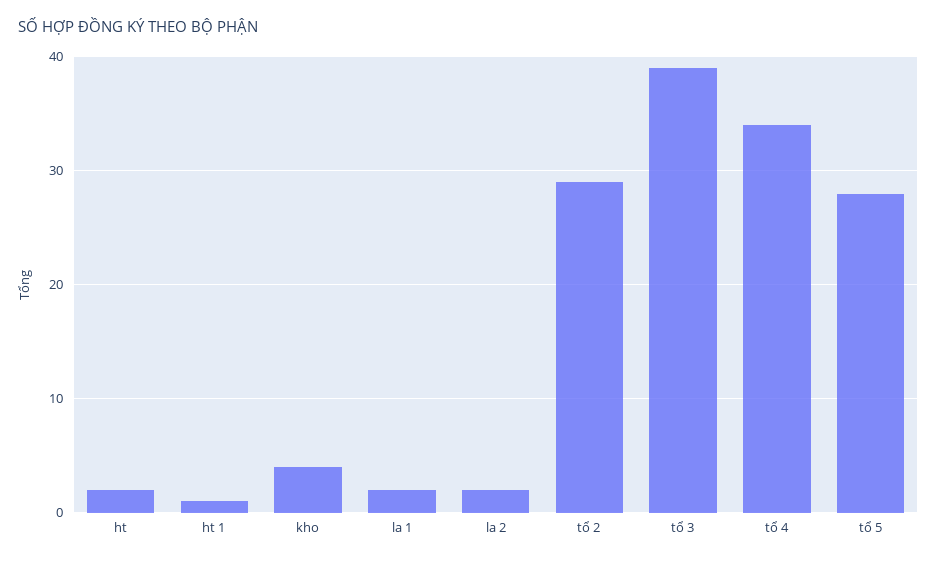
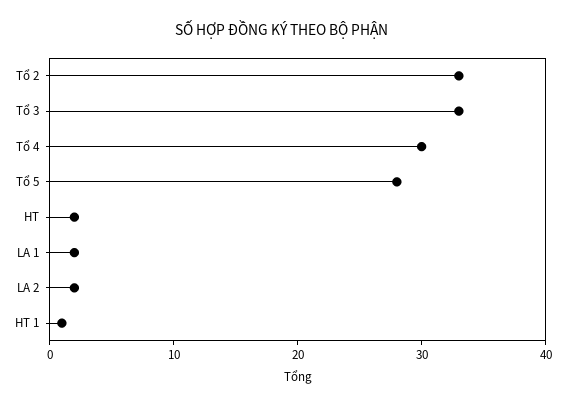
  {
    "ht": 2,
    "ht 1": 1,
-   "kho": 4,
    "la 1": 2,
    "la 2": 2,
-   "tổ 2": 29,
+   "tổ 2": 33,
-   "tổ 3": 39,
+   "tổ 3": 33,
-   "tổ 4": 34,
+   "tổ 4": 30,
    "tổ 5": 28
  }

